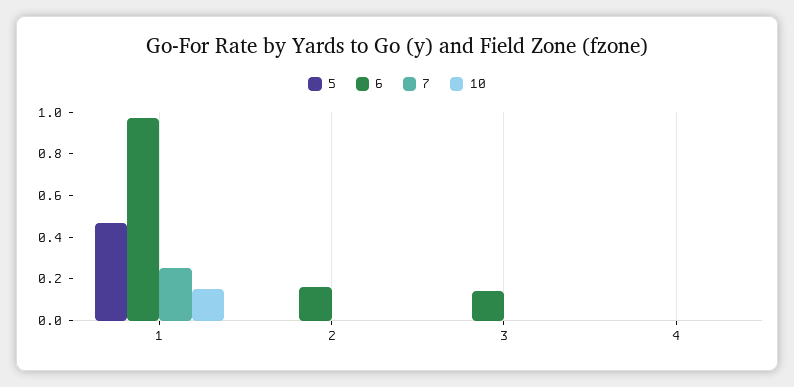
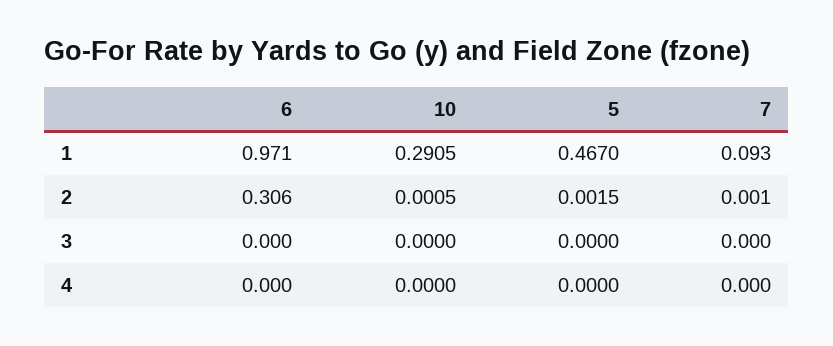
  {
    "5": {
      "1": 0.467,
      "2": 0.0015,
      "3": 0,
      "4": 0
    },
    "6": {
      "1": 0.971,
-     "2": 0.15,
+     "2": 0.306,
-     "3": 0.15,
+     "3": 0,
      "4": 0
    },
    "7": {
-     "1": 0.25,
+     "1": 0.093,
      "2": 0.001,
      "3": 0,
      "4": 0
    },
    "10": {
-     "1": 0.15,
+     "1": 0.2905,
      "2": 0.0005,
      "3": 0,
      "4": 0
    }
  }

